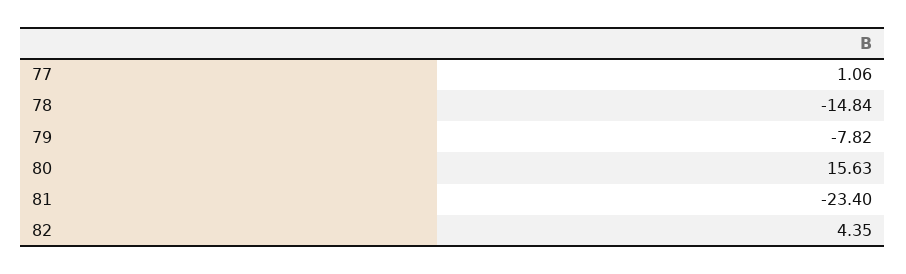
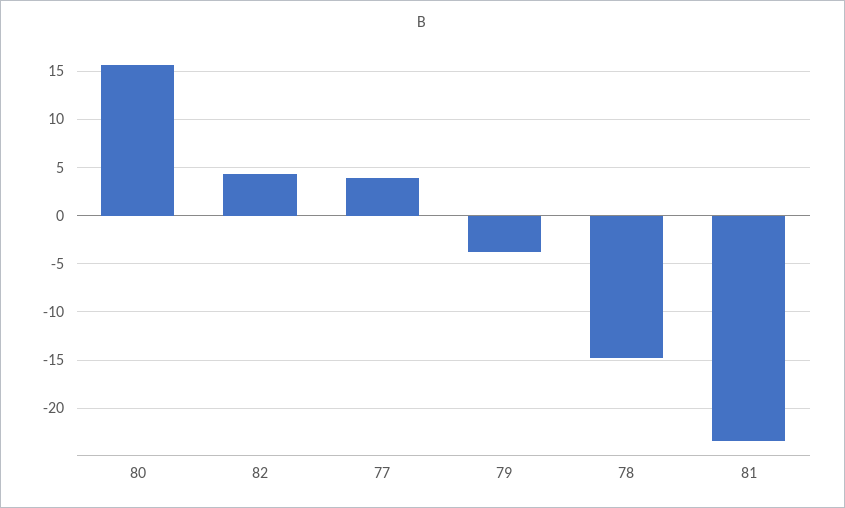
  {
-   "77": 1.06,
+   "77": 4,
    "78": -14.84,
-   "79": -7.82,
+   "79": -4,
    "80": 15.63,
    "81": -23.4,
    "82": 4.35
  }

